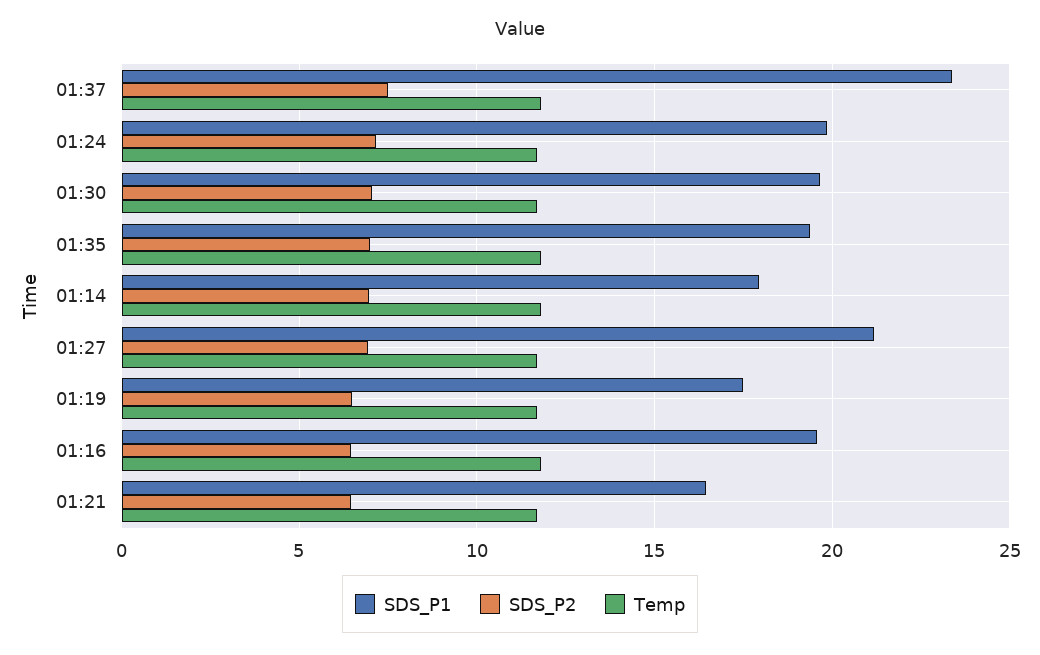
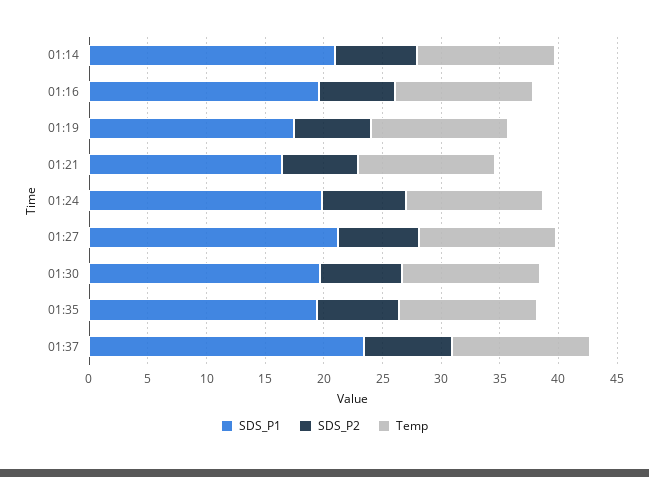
  {
    "SDS_P1": {
      "01:37": 23.5,
      "01:24": 20,
      "01:30": 19.5,
      "01:35": 19.5,
-     "01:14": 18,
+     "01:14": 21,
      "01:27": 21,
      "01:19": 17.5,
      "01:16": 19.5,
      "01:21": 16.5
    },
    "SDS_P2": {
      "01:37": 7.5,
      "01:24": 7,
      "01:30": 7,
      "01:35": 7,
      "01:14": 7,
      "01:27": 7,
      "01:19": 6.5,
      "01:16": 6.5,
      "01:21": 6.5
    },
    "Temp": {
      "01:37": 12,
      "01:24": 11.5,
      "01:30": 11.5,
      "01:35": 12,
      "01:14": 12,
      "01:27": 11.5,
      "01:19": 11.5,
      "01:16": 12,
      "01:21": 11.5
    }
  }

